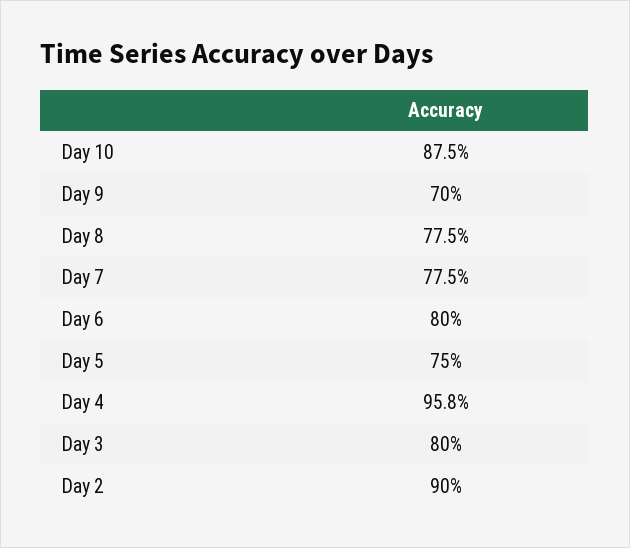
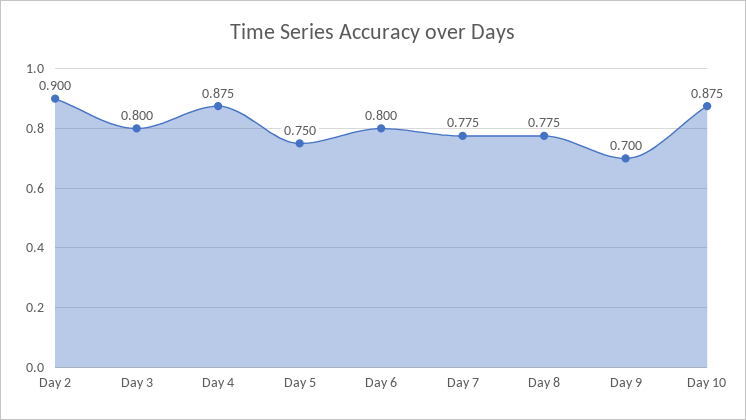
  {
    "Day 10": 0.875,
    "Day 9": 0.7,
    "Day 8": 0.775,
    "Day 7": 0.775,
    "Day 6": 0.8,
    "Day 5": 0.75,
-   "Day 4": 0.958,
+   "Day 4": 0.875,
    "Day 3": 0.8,
    "Day 2": 0.9
  }

